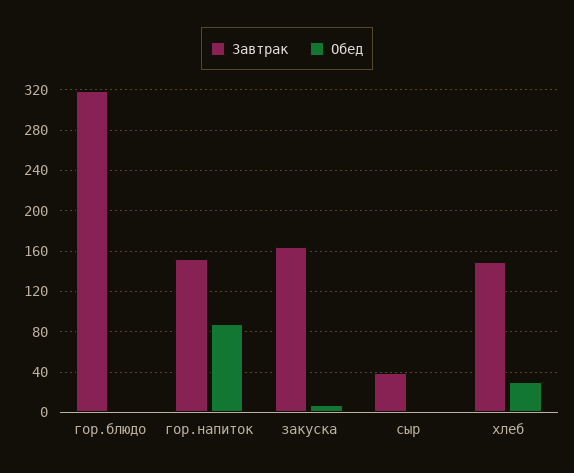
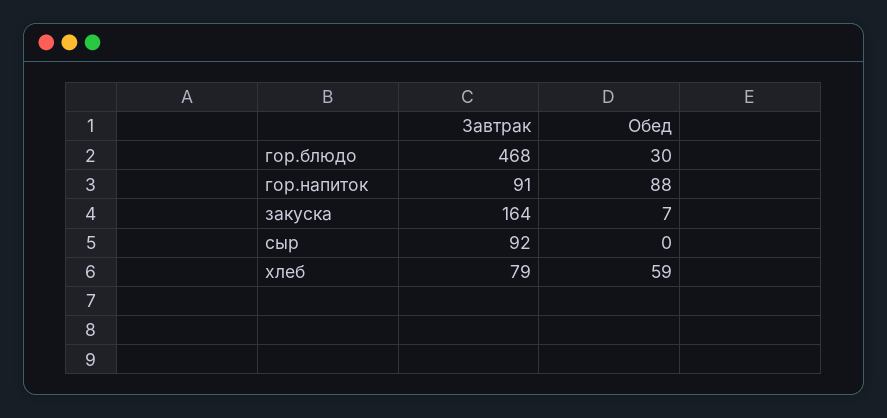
  {
    "Завтрак": {
-     "гор.блюдо": 320,
+     "гор.блюдо": 468,
-     "гор.напиток": 150,
+     "гор.напиток": 91,
      "закуска": 164,
-     "сыр": 40,
+     "сыр": 92,
-     "хлеб": 150
+     "хлеб": 79
    },
    "Обед": {
-     "гор.блюдо": 0,
+     "гор.блюдо": 30,
      "гор.напиток": 88,
      "закуска": 7,
      "сыр": 0,
-     "хлеб": 30
+     "хлеб": 59
    }
  }

